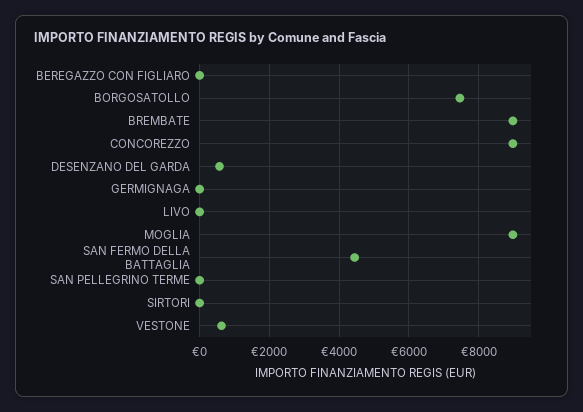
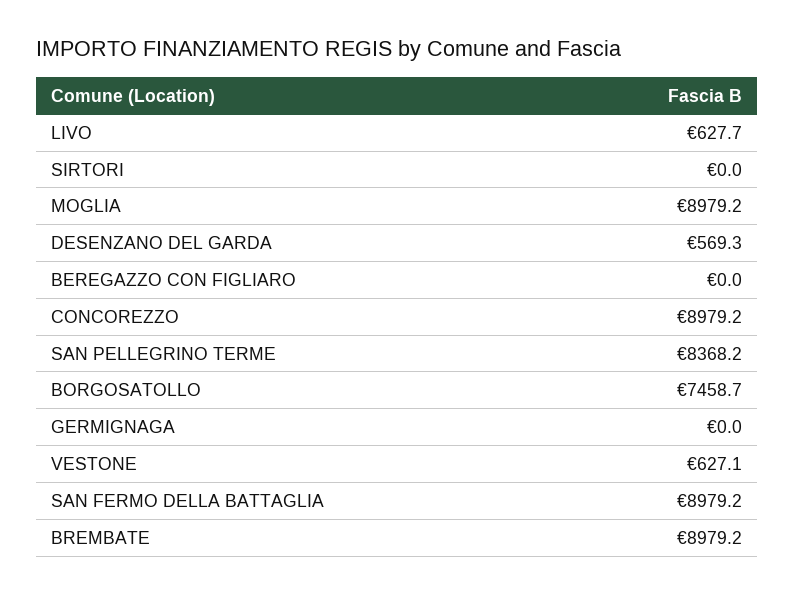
  {
    "BEREGAZZO CON FIGLIARO": 0,
    "BORGOSATOLLO": 7458.7,
    "BREMBATE": 8979.2,
    "CONCOREZZO": 8979.2,
    "DESENZANO DEL GARDA": 569.3,
    "GERMIGNAGA": 0,
-   "LIVO": 0,
+   "LIVO": 627.7,
    "MOGLIA": 8979.2,
-   "SAN FERMO DELLA BATTAGLIA": 4400,
+   "SAN FERMO DELLA BATTAGLIA": 8979.2,
-   "SAN PELLEGRINO TERME": 0,
+   "SAN PELLEGRINO TERME": 8368.2,
    "SIRTORI": 0,
    "VESTONE": 627.1
  }

